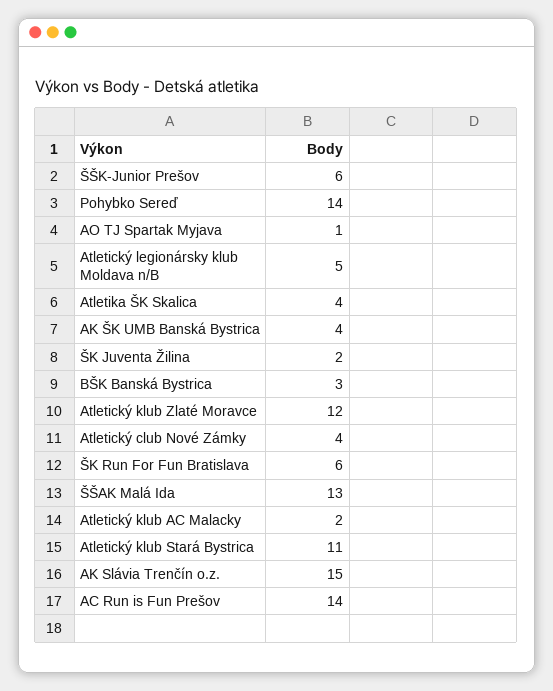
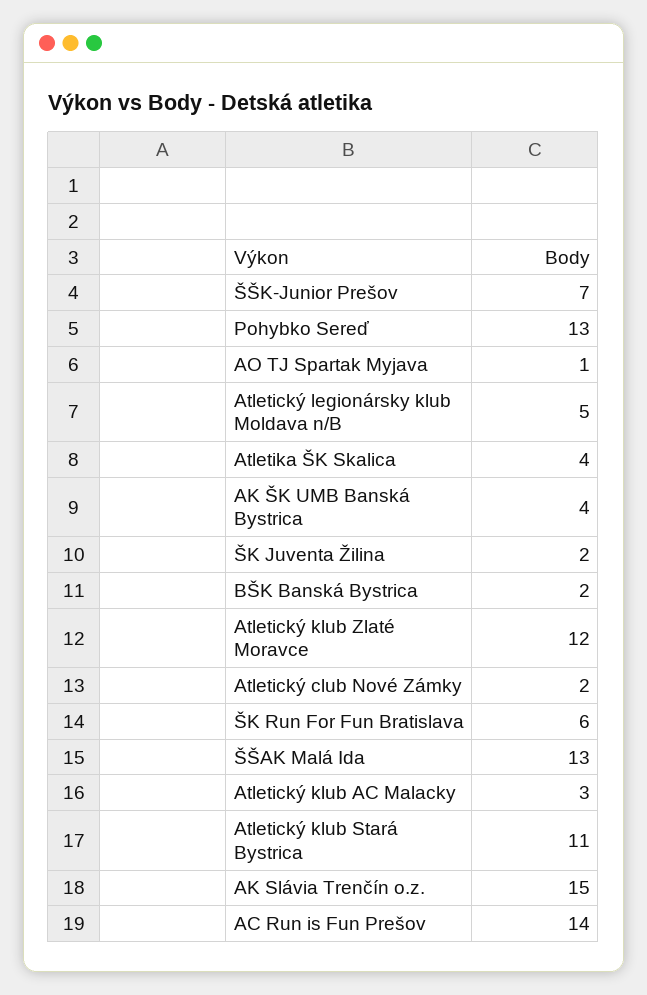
  {
-   "ŠŠK-Junior Prešov": 6,
+   "ŠŠK-Junior Prešov": 7,
-   "Pohybko Sereď": 14,
+   "Pohybko Sereď": 13,
    "AO TJ Spartak Myjava": 1,
    "Atletický legionársky klub Moldava n/B": 5,
    "Atletika ŠK Skalica": 4,
    "AK ŠK UMB Banská Bystrica": 4,
    "ŠK Juventa Žilina": 2,
-   "BŠK Banská Bystrica": 3,
+   "BŠK Banská Bystrica": 2,
    "Atletický klub Zlaté Moravce": 12,
-   "Atletický club Nové Zámky": 4,
+   "Atletický club Nové Zámky": 2,
    "ŠK Run For Fun Bratislava": 6,
    "ŠŠAK Malá Ida": 13,
-   "Atletický klub AC Malacky": 2,
+   "Atletický klub AC Malacky": 3,
    "Atletický klub Stará Bystrica": 11,
    "AK Slávia Trenčín o.z.": 15,
    "AC Run is Fun Prešov": 14
  }

